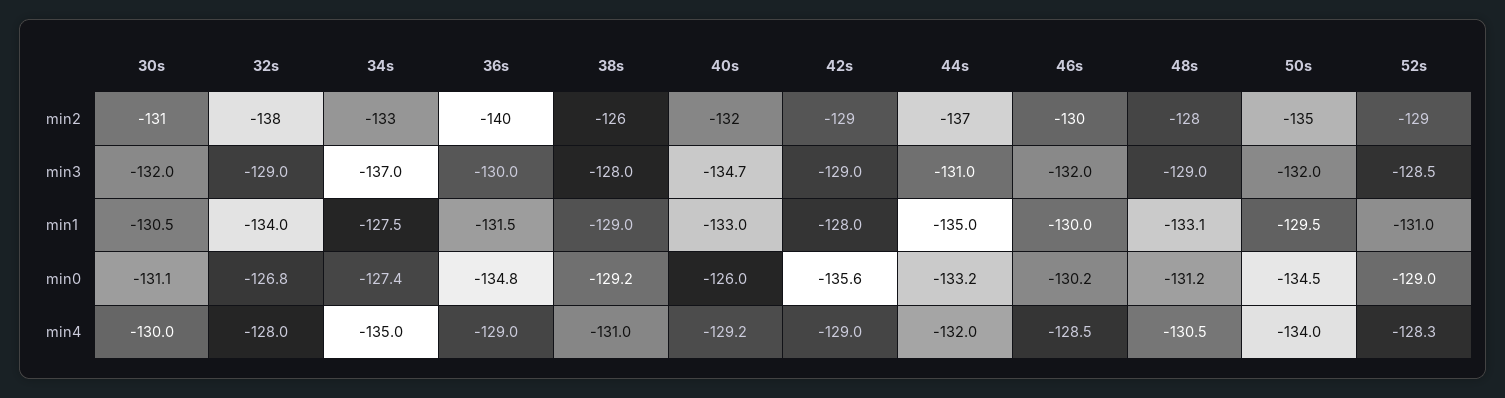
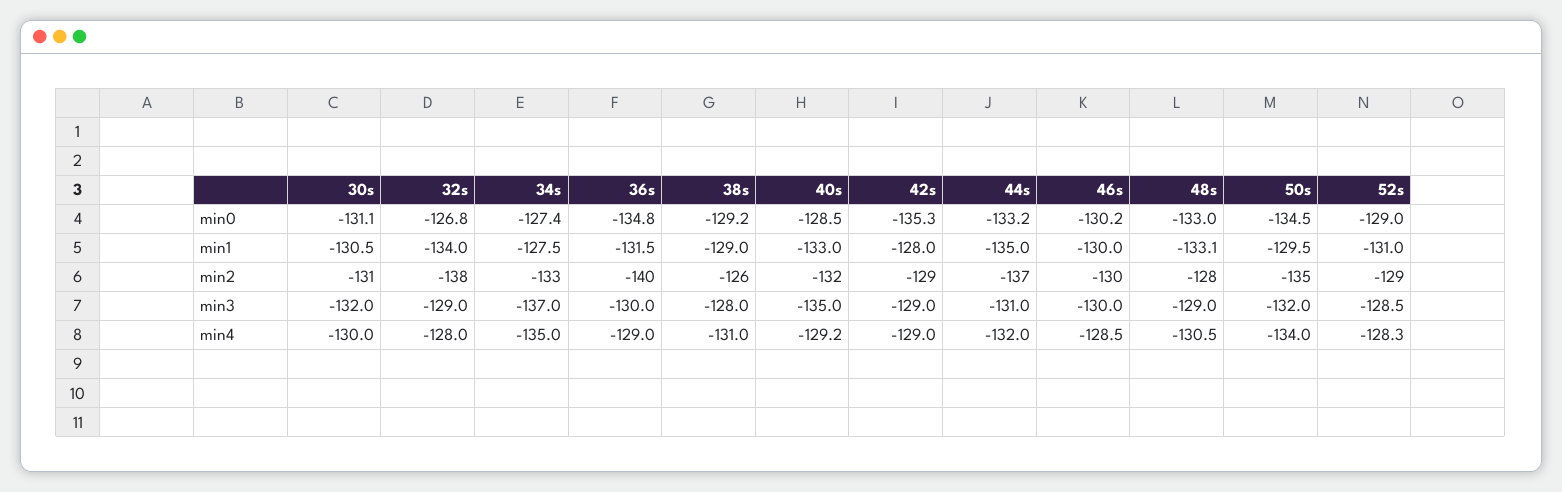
  {
    "30s": {
      "min2": -131,
      "min3": -132,
      "min1": -130.5,
      "min0": -131.1,
      "min4": -130
    },
    "32s": {
      "min2": -138,
      "min3": -129,
      "min1": -134,
      "min0": -126.8,
      "min4": -128
    },
    "34s": {
      "min2": -133,
      "min3": -137,
      "min1": -127.5,
      "min0": -127.4,
      "min4": -135
    },
    "36s": {
      "min2": -140,
      "min3": -130,
      "min1": -131.5,
      "min0": -134.8,
      "min4": -129
    },
    "38s": {
      "min2": -126,
      "min3": -128,
      "min1": -129,
      "min0": -129.2,
      "min4": -131
    },
    "40s": {
      "min2": -132,
-     "min3": -134.7,
+     "min3": -135,
      "min1": -133,
-     "min0": -126,
+     "min0": -128.5,
      "min4": -129.2
    },
    "42s": {
      "min2": -129,
      "min3": -129,
      "min1": -128,
-     "min0": -135.6,
+     "min0": -135.3,
      "min4": -129
    },
    "44s": {
      "min2": -137,
      "min3": -131,
      "min1": -135,
      "min0": -133.2,
      "min4": -132
    },
    "46s": {
      "min2": -130,
-     "min3": -132,
+     "min3": -130,
      "min1": -130,
      "min0": -130.2,
      "min4": -128.5
    },
    "48s": {
      "min2": -128,
      "min3": -129,
      "min1": -133.1,
-     "min0": -131.2,
+     "min0": -133,
      "min4": -130.5
    },
    "50s": {
      "min2": -135,
      "min3": -132,
      "min1": -129.5,
      "min0": -134.5,
      "min4": -134
    },
    "52s": {
      "min2": -129,
      "min3": -128.5,
      "min1": -131,
      "min0": -129,
      "min4": -128.3
    }
  }

